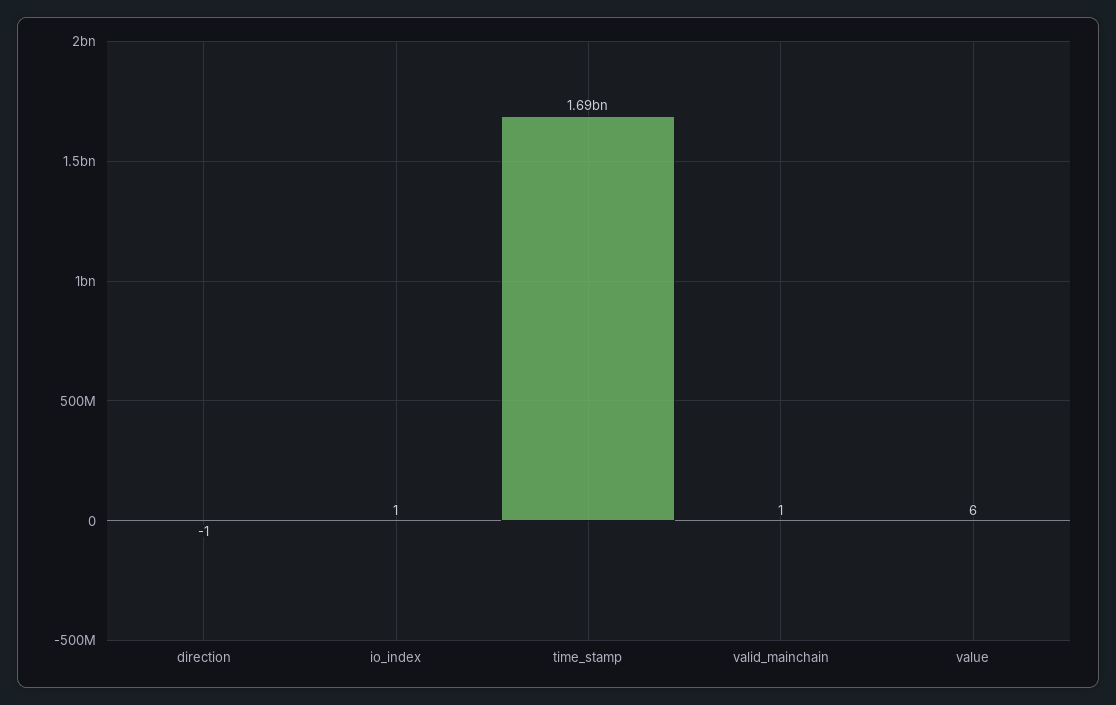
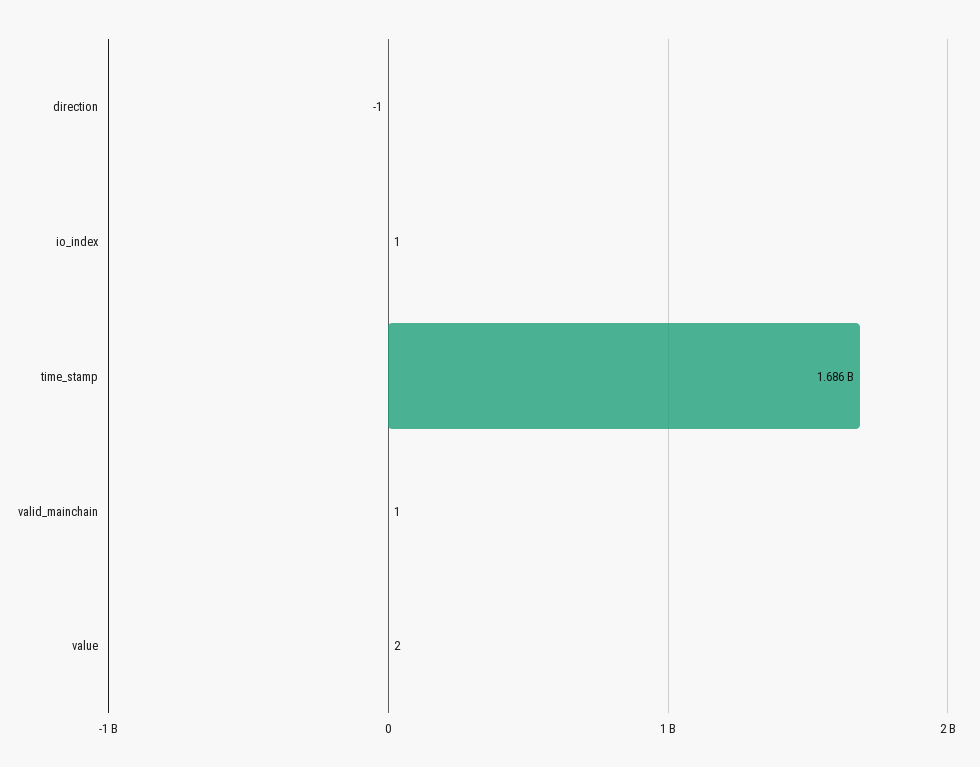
  {
    "direction": -1,
    "io_index": 1,
    "time_stamp": 1686000000,
    "valid_mainchain": 1,
-   "value": 6
+   "value": 2
  }

